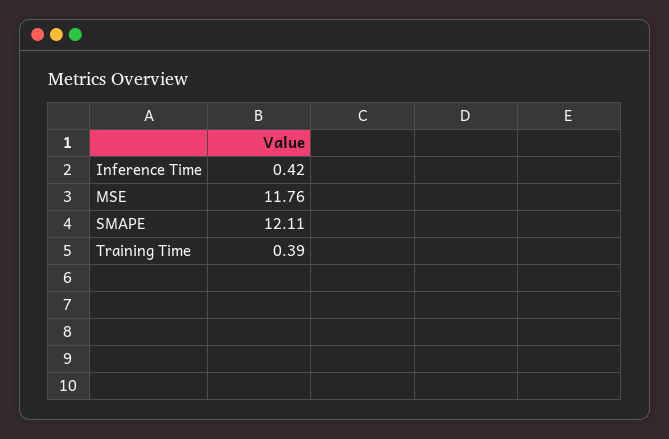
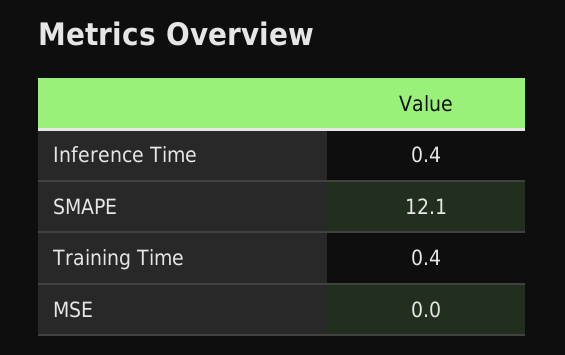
  {
    "Inference Time": 0.42,
-   "MSE": 11.76,
+   "MSE": 0,
    "SMAPE": 12.11,
    "Training Time": 0.39
  }

